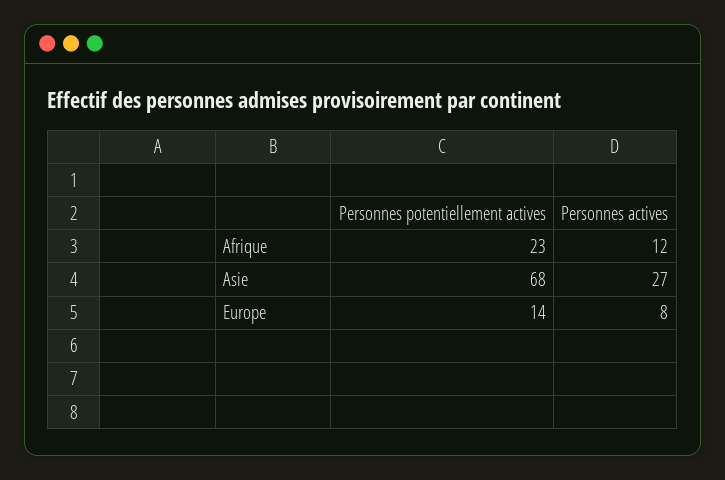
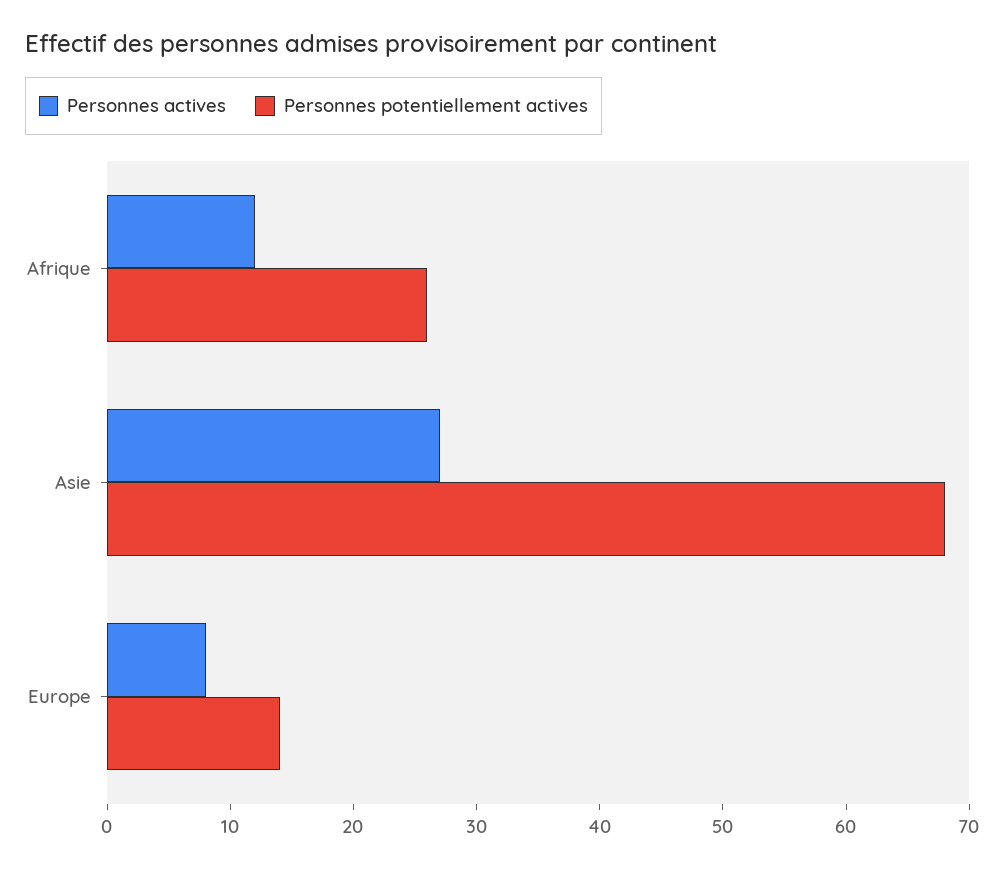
  {
    "Personnes potentiellement actives": {
-     "Afrique": 23,
+     "Afrique": 26,
      "Asie": 68,
      "Europe": 14
    },
    "Personnes actives": {
      "Afrique": 12,
      "Asie": 27,
      "Europe": 8
    }
  }

